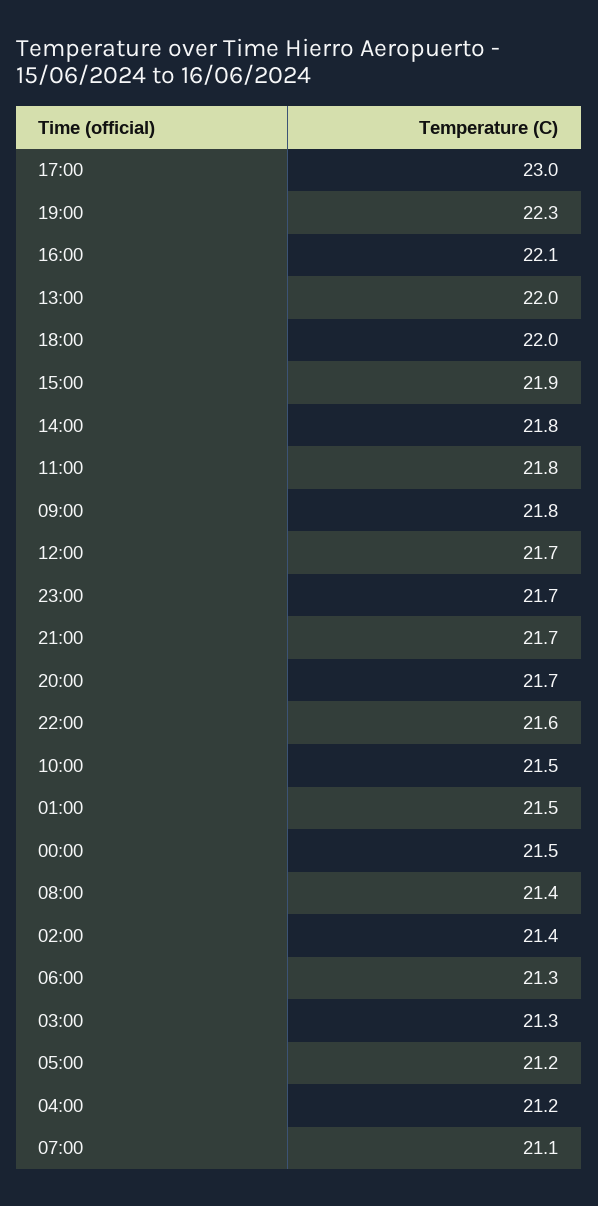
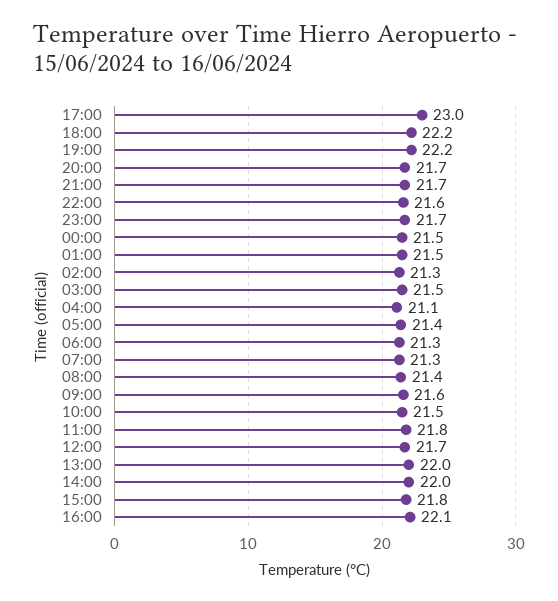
  {
    "17:00": 23,
-   "19:00": 22.3,
+   "19:00": 22.2,
    "16:00": 22.1,
    "13:00": 22,
-   "18:00": 22,
+   "18:00": 22.2,
-   "15:00": 21.9,
+   "15:00": 21.8,
-   "14:00": 21.8,
+   "14:00": 22,
    "11:00": 21.8,
-   "09:00": 21.8,
+   "09:00": 21.6,
    "12:00": 21.7,
    "23:00": 21.7,
    "21:00": 21.7,
    "20:00": 21.7,
    "22:00": 21.6,
    "10:00": 21.5,
    "01:00": 21.5,
    "00:00": 21.5,
    "08:00": 21.4,
-   "02:00": 21.4,
+   "02:00": 21.3,
    "06:00": 21.3,
-   "03:00": 21.3,
+   "03:00": 21.5,
-   "05:00": 21.2,
+   "05:00": 21.4,
-   "04:00": 21.2,
+   "04:00": 21.1,
-   "07:00": 21.1
+   "07:00": 21.3
  }

